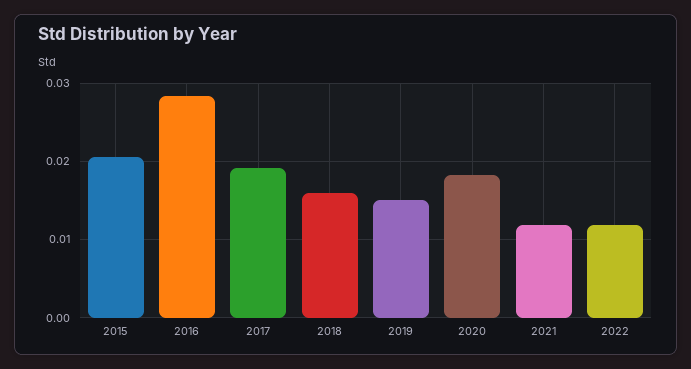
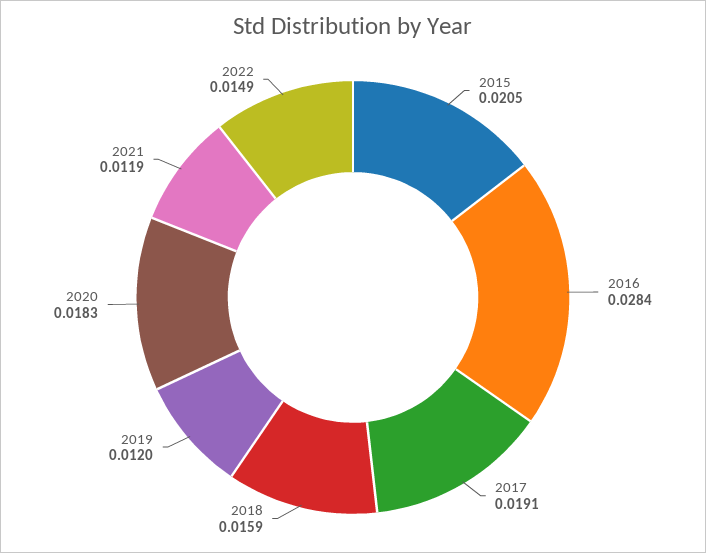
  {
    "2015": 0.0205,
    "2016": 0.0284,
    "2017": 0.0191,
    "2018": 0.0159,
-   "2019": 0.015,
+   "2019": 0.012,
    "2020": 0.0183,
    "2021": 0.0119,
-   "2022": 0.012
+   "2022": 0.0149
  }

